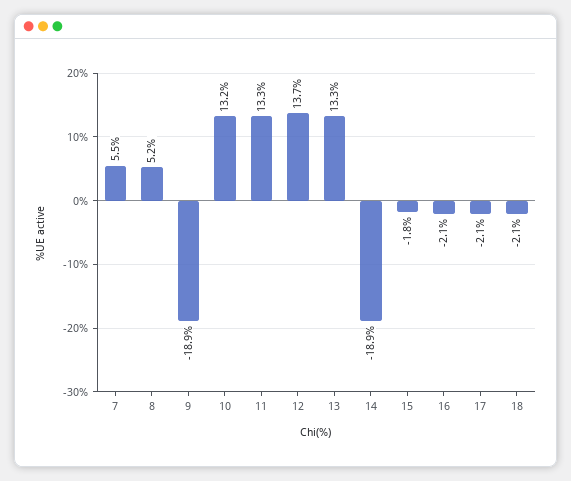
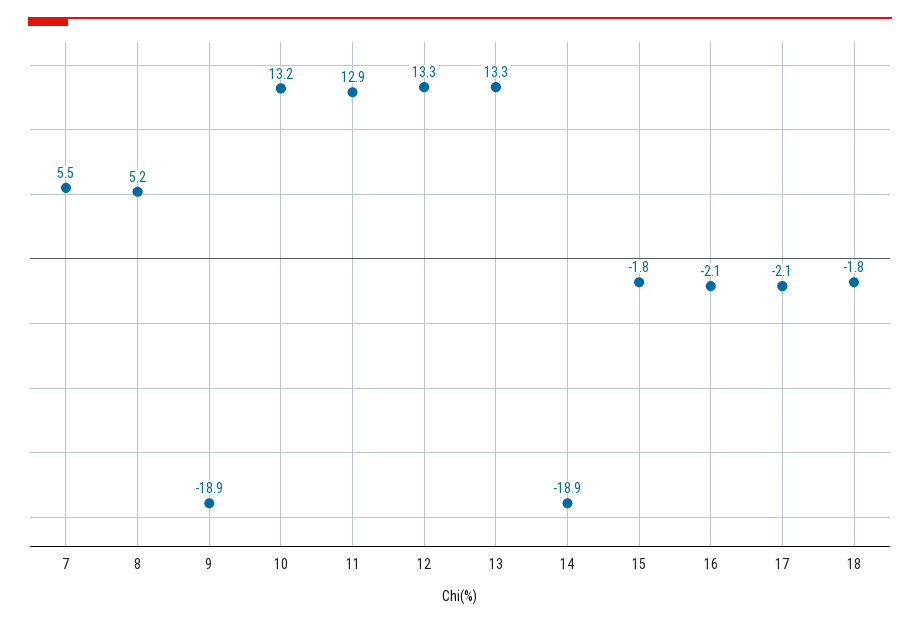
  {
    "7": 5.5,
    "8": 5.2,
    "9": -18.9,
    "10": 13.2,
-   "11": 13.3,
+   "11": 12.9,
-   "12": 13.7,
+   "12": 13.3,
    "13": 13.3,
    "14": -18.9,
    "15": -1.8,
    "16": -2.1,
    "17": -2.1,
-   "18": -2.1
+   "18": -1.8
  }

